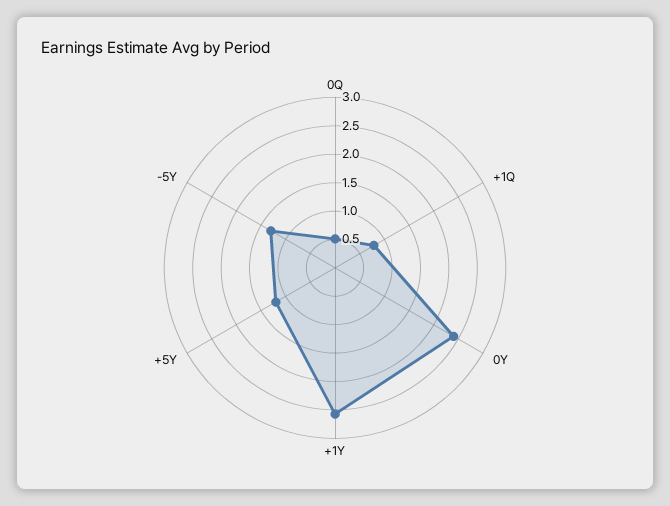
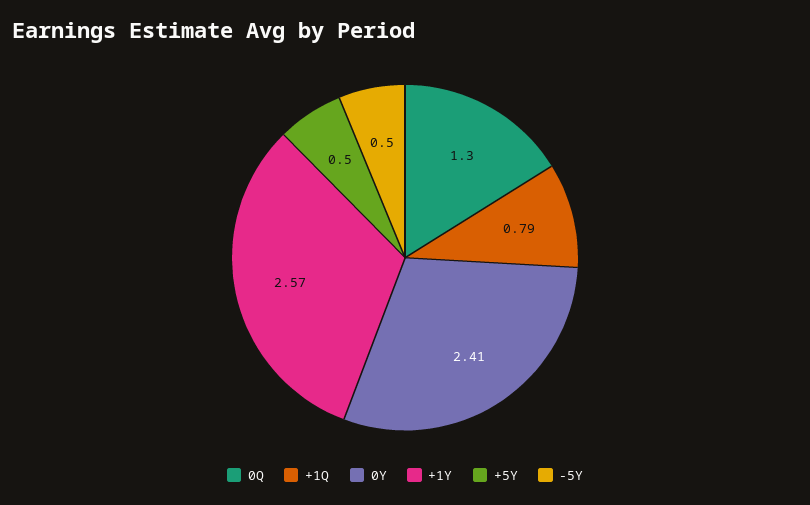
  {
-   "0Q": 0.5,
+   "0Q": 1.3,
    "+1Q": 0.79,
    "0Y": 2.41,
    "+1Y": 2.57,
-   "+5Y": 1.25,
+   "+5Y": 0.5,
-   "-5Y": 1.25
+   "-5Y": 0.5
  }

